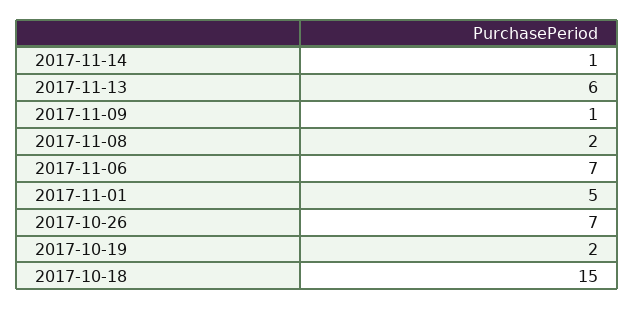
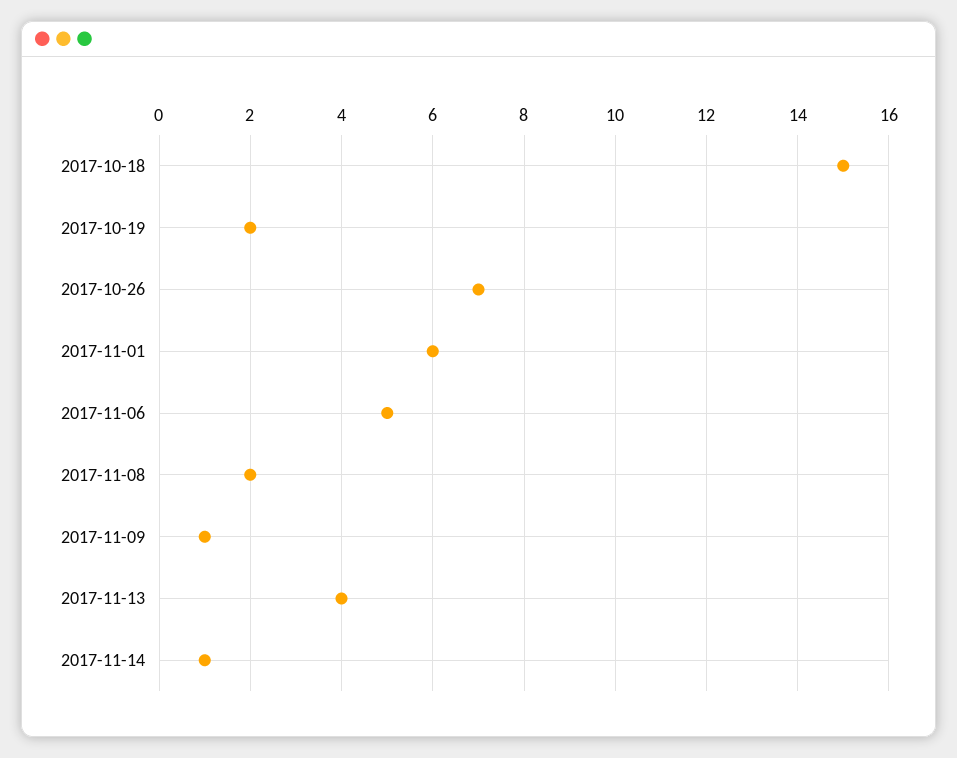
  {
    "2017-11-14": 1,
-   "2017-11-13": 6,
+   "2017-11-13": 4,
    "2017-11-09": 1,
    "2017-11-08": 2,
-   "2017-11-06": 7,
+   "2017-11-06": 5,
-   "2017-11-01": 5,
+   "2017-11-01": 6,
    "2017-10-26": 7,
    "2017-10-19": 2,
    "2017-10-18": 15
  }

